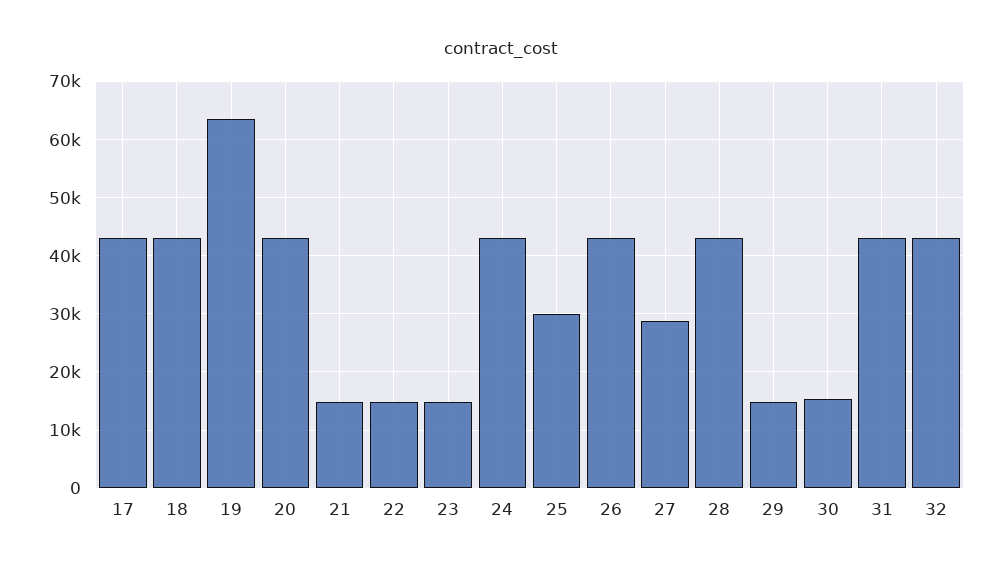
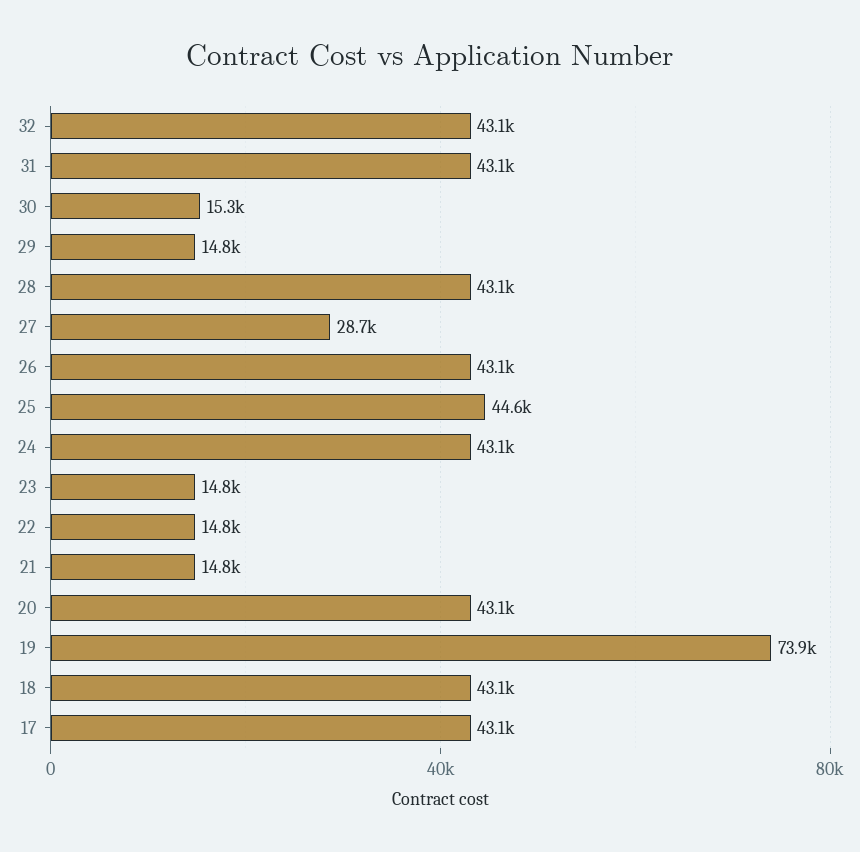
  {
    "17": 43100,
    "18": 43100,
-   "19": 64000,
+   "19": 73900,
    "20": 43100,
    "21": 14800,
    "22": 14800,
    "23": 14800,
    "24": 43100,
-   "25": 30000,
+   "25": 44600,
    "26": 43100,
    "27": 28700,
    "28": 43100,
    "29": 14800,
    "30": 15300,
    "31": 43100,
    "32": 43100
  }

